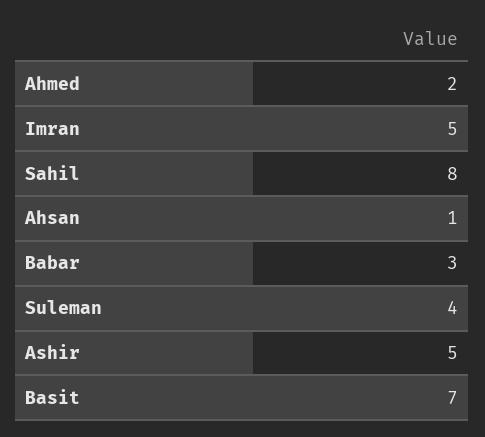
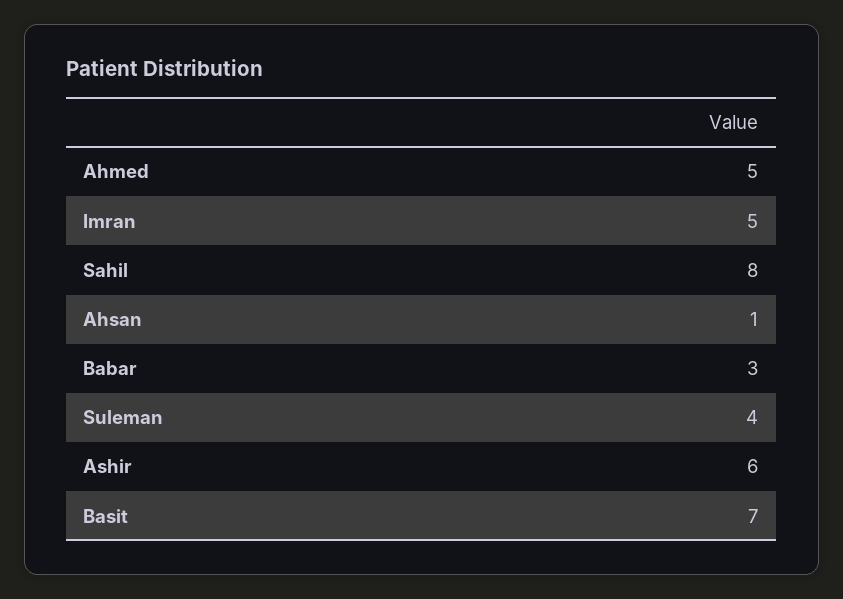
  {
-   "Ahmed": 2,
+   "Ahmed": 5,
    "Imran": 5,
    "Sahil": 8,
    "Ahsan": 1,
    "Babar": 3,
    "Suleman": 4,
-   "Ashir": 5,
+   "Ashir": 6,
    "Basit": 7
  }

